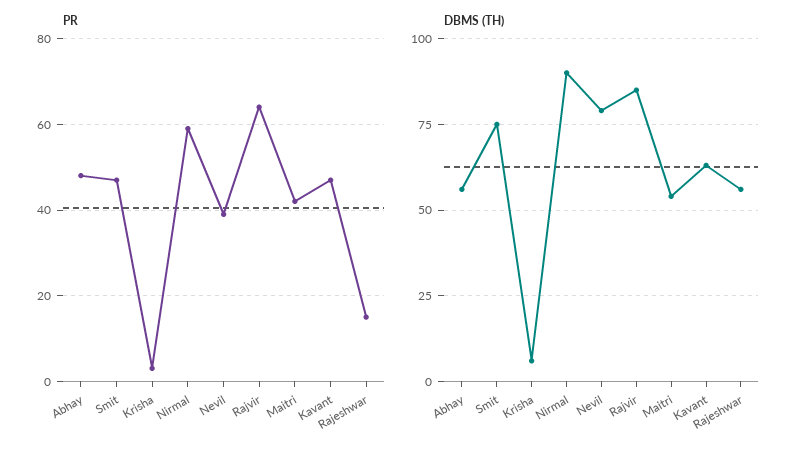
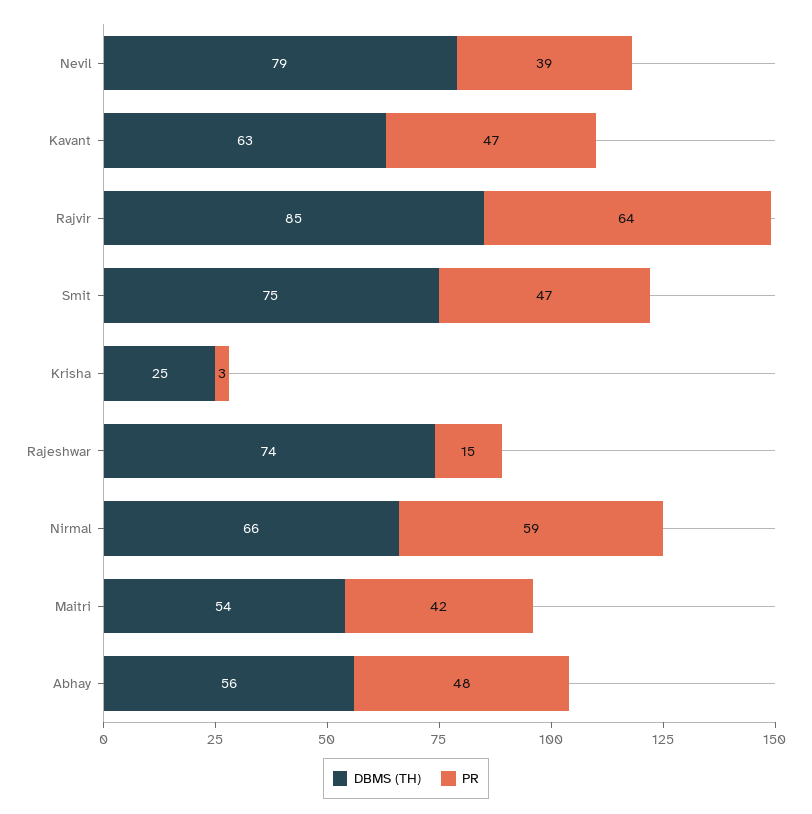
  {
    "PR": {
      "Abhay": 48,
      "Smit": 47,
      "Krisha": 3,
      "Nirmal": 59,
      "Nevil": 39,
      "Rajvir": 64,
      "Maitri": 42,
      "Kavant": 47,
      "Rajeshwar": 15
    },
    "DBMS (TH)": {
      "Abhay": 56,
      "Smit": 75,
-     "Krisha": 5,
+     "Krisha": 25,
-     "Nirmal": 90,
+     "Nirmal": 66,
      "Nevil": 79,
      "Rajvir": 85,
      "Maitri": 54,
      "Kavant": 63,
-     "Rajeshwar": 55
+     "Rajeshwar": 74
    }
  }

